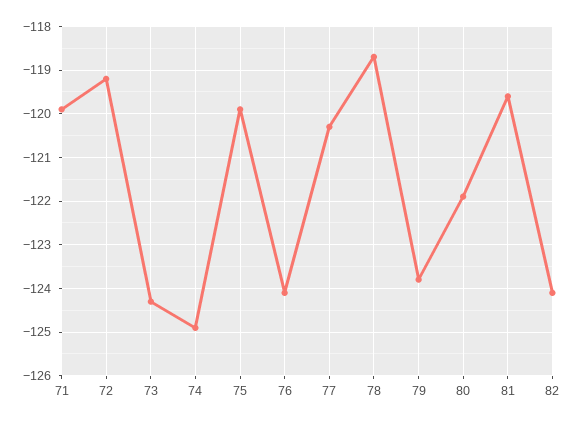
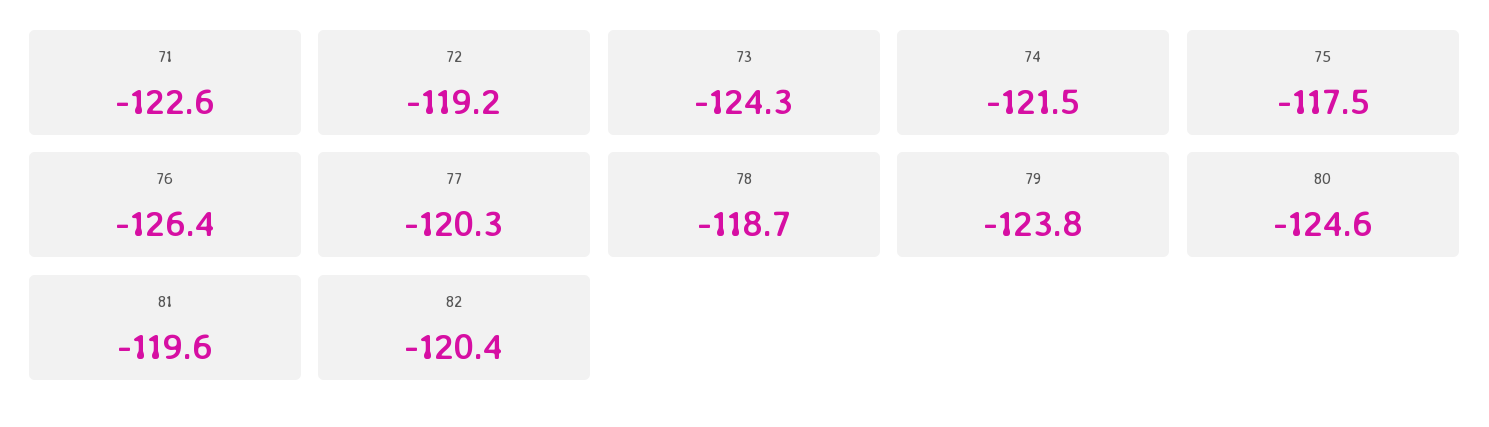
  {
-   "71": -120,
+   "71": -122.6,
    "72": -119.2,
    "73": -124.3,
-   "74": -125,
+   "74": -121.5,
-   "75": -120,
+   "75": -117.5,
-   "76": -124,
+   "76": -126.4,
    "77": -120.3,
    "78": -118.7,
    "79": -123.8,
-   "80": -122,
+   "80": -124.6,
    "81": -119.6,
-   "82": -124
+   "82": -120.4
  }

